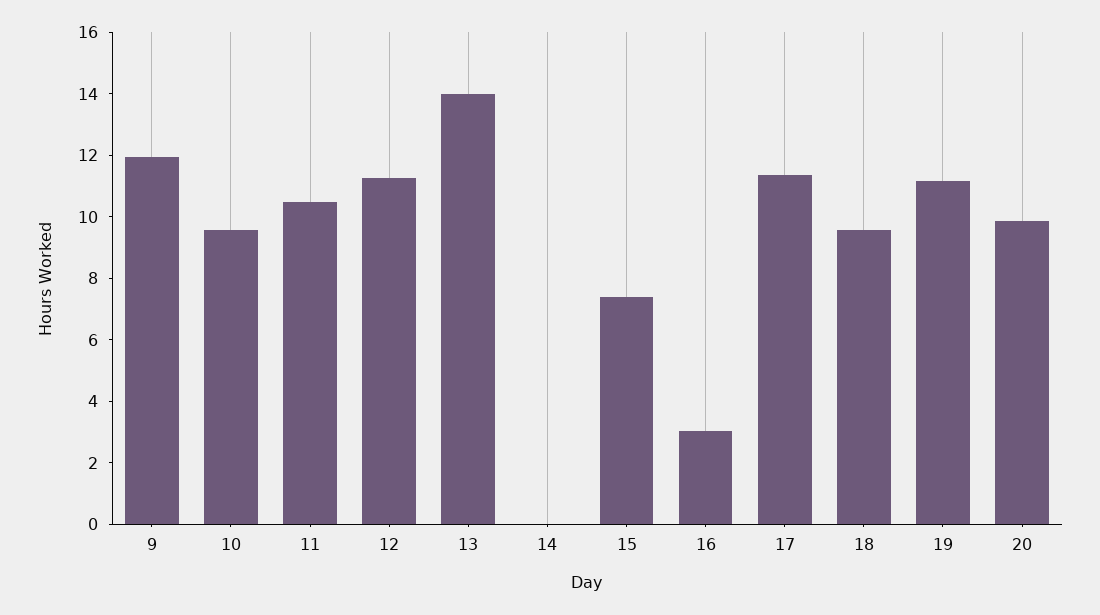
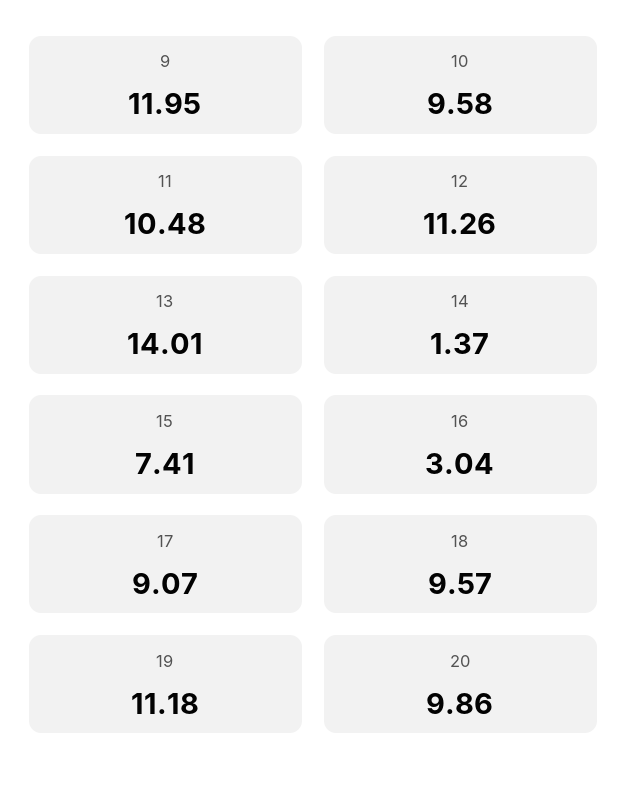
  {
    "9": 11.95,
    "10": 9.58,
    "11": 10.48,
    "12": 11.26,
    "13": 14.01,
-   "14": 0,
+   "14": 1.37,
    "15": 7.41,
    "16": 3.04,
-   "17": 11.5,
+   "17": 9.07,
    "18": 9.57,
    "19": 11.18,
    "20": 9.86
  }

